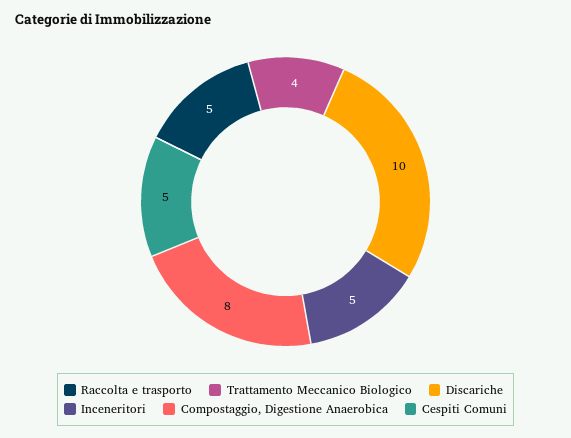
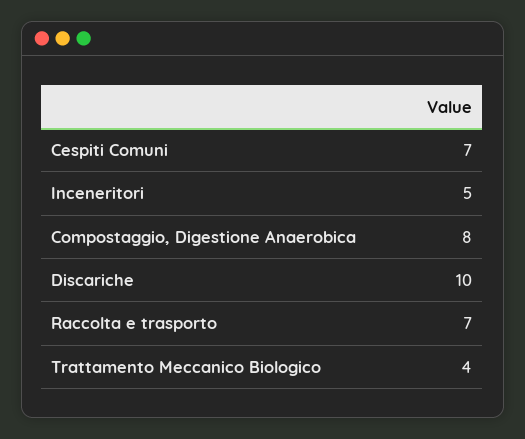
  {
-   "Raccolta e trasporto": 5,
+   "Raccolta e trasporto": 7,
    "Trattamento Meccanico Biologico": 4,
    "Discariche": 10,
    "Inceneritori": 5,
    "Compostaggio, Digestione Anaerobica": 8,
-   "Cespiti Comuni": 5
+   "Cespiti Comuni": 7
  }

